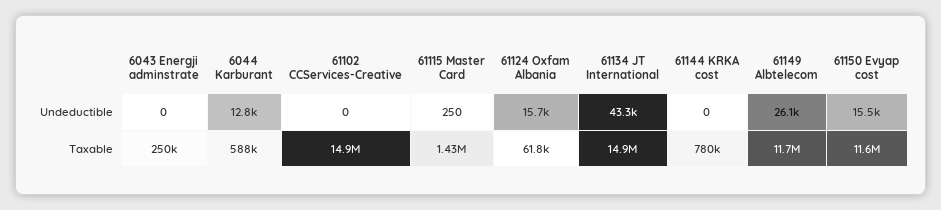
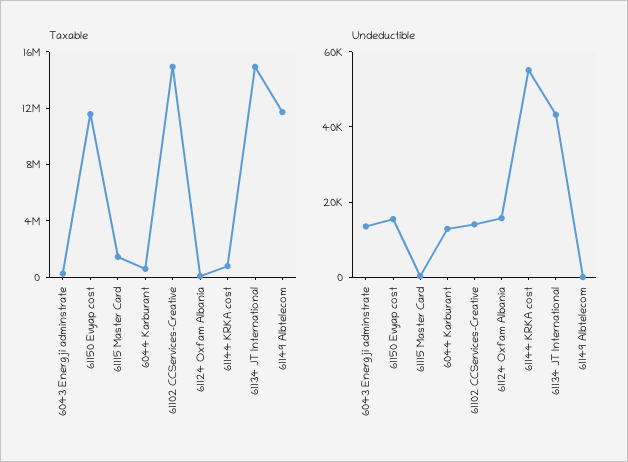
  {
    "Undeductible": {
-     "6043 Energji adminstrate": 0,
+     "6043 Energji adminstrate": 15000,
      "6044 Karburant": 12800,
-     "61102 CCServices-Creative": 0,
+     "61102 CCServices-Creative": 15000,
      "61115 Master Card": 250,
      "61124 Oxfam Albania": 15700,
      "61134 JT International": 43300,
-     "61144 KRKA cost": 0,
+     "61144 KRKA cost": 55000,
-     "61149 Albtelecom": 26100,
+     "61149 Albtelecom": 0,
      "61150 Evyap cost": 15500
    },
    "Taxable": {
      "6043 Energji adminstrate": 250000,
      "6044 Karburant": 588000,
      "61102 CCServices-Creative": 14900000,
      "61115 Master Card": 1430000,
      "61124 Oxfam Albania": 61800,
      "61134 JT International": 14900000,
      "61144 KRKA cost": 780000,
      "61149 Albtelecom": 11700000,
      "61150 Evyap cost": 11600000
    }
  }

